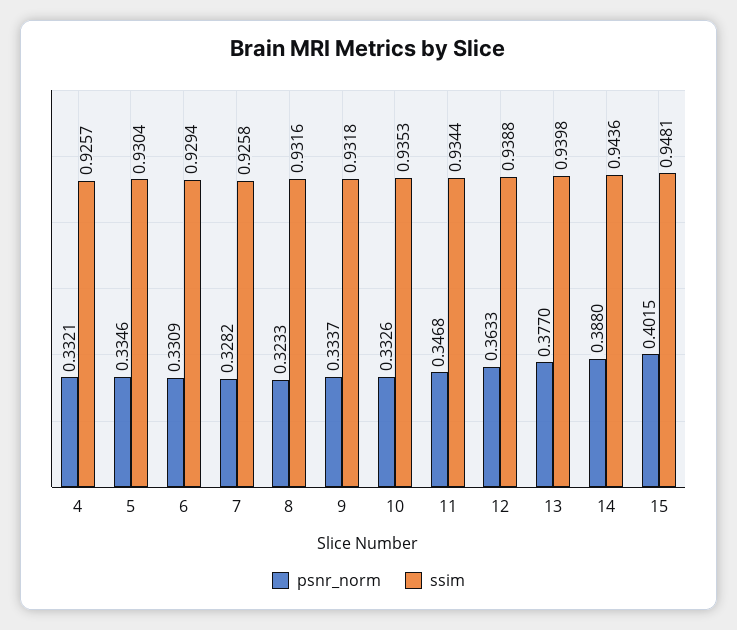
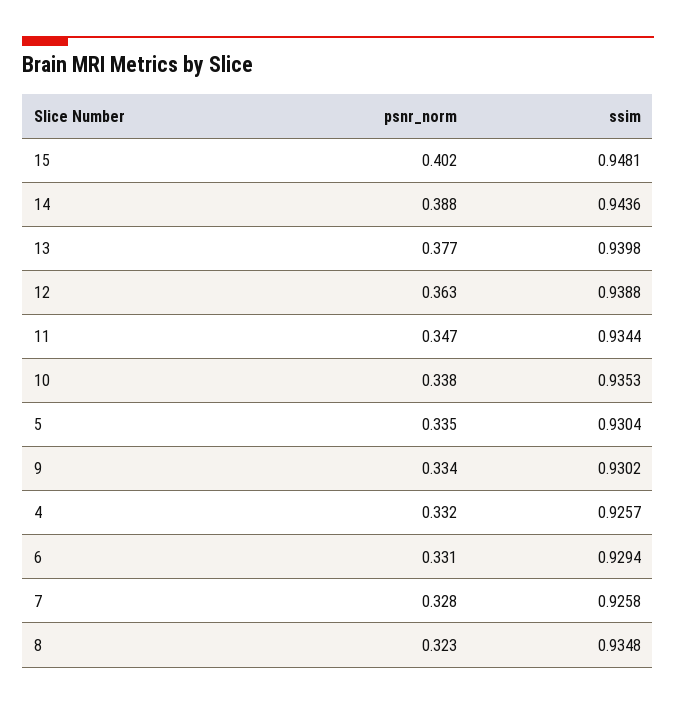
  {
    "psnr_norm": {
      "4": 0.3321,
      "5": 0.3346,
      "6": 0.3309,
      "7": 0.3282,
      "8": 0.3233,
      "9": 0.3337,
-     "10": 0.3326,
+     "10": 0.338,
      "11": 0.3468,
      "12": 0.3633,
      "13": 0.377,
      "14": 0.388,
      "15": 0.4015
    },
    "ssim": {
      "4": 0.9257,
      "5": 0.9304,
      "6": 0.9294,
      "7": 0.9258,
-     "8": 0.9316,
+     "8": 0.9348,
-     "9": 0.9318,
+     "9": 0.9302,
      "10": 0.9353,
      "11": 0.9344,
      "12": 0.9388,
      "13": 0.9398,
      "14": 0.9436,
      "15": 0.9481
    }
  }

